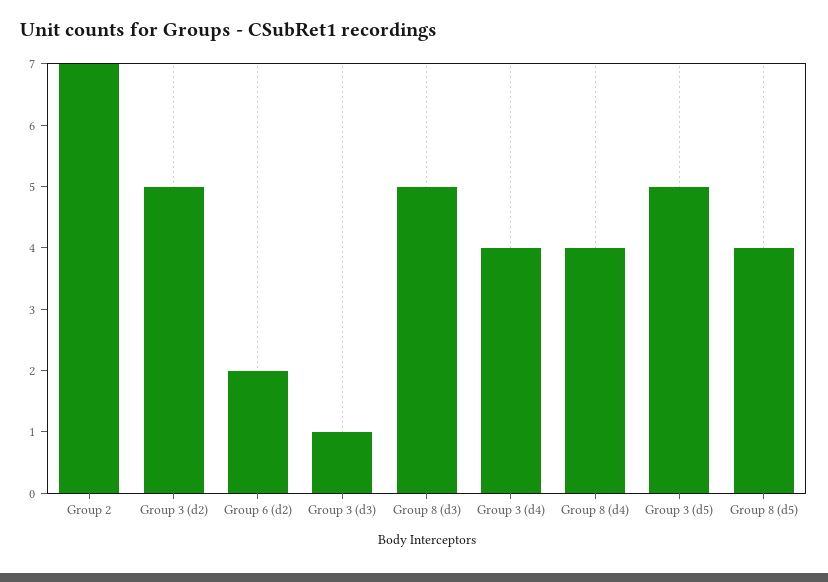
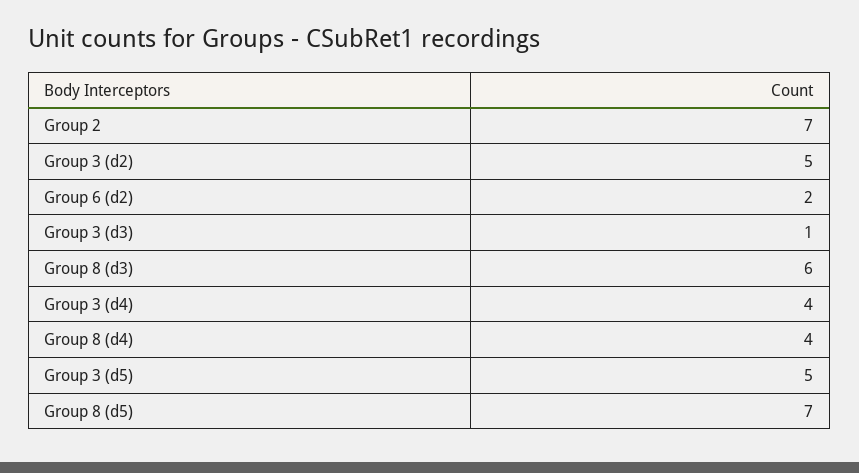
  {
    "Group 2": 7,
    "Group 3 (d2)": 5,
    "Group 6 (d2)": 2,
    "Group 3 (d3)": 1,
-   "Group 8 (d3)": 5,
+   "Group 8 (d3)": 6,
    "Group 3 (d4)": 4,
    "Group 8 (d4)": 4,
    "Group 3 (d5)": 5,
-   "Group 8 (d5)": 4
+   "Group 8 (d5)": 7
  }

